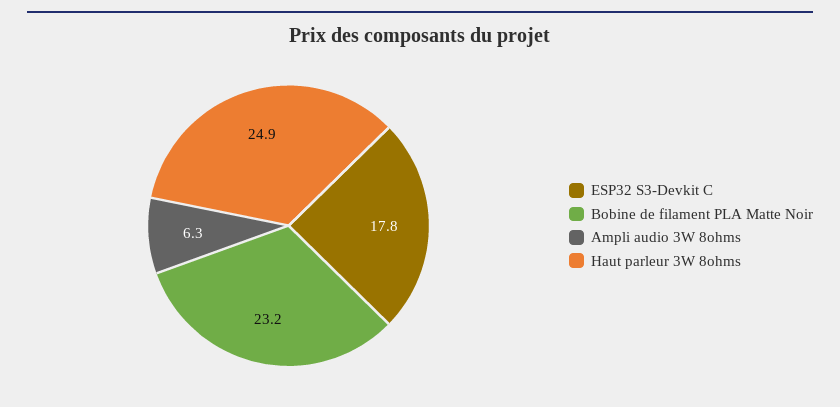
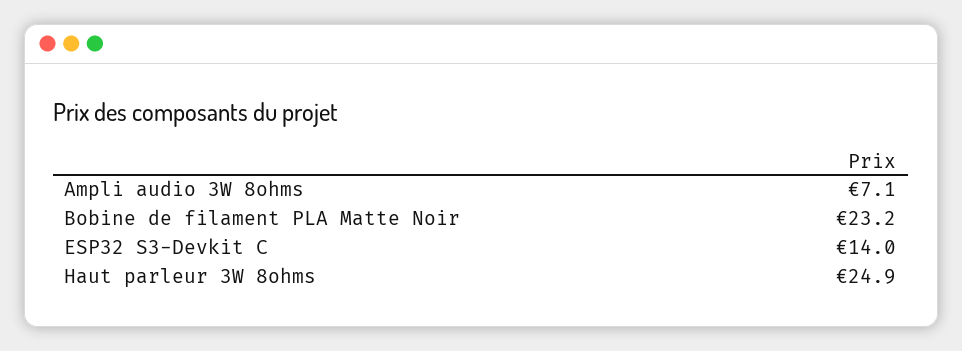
  {
-   "ESP32 S3-Devkit C": 17.8,
+   "ESP32 S3-Devkit C": 14,
    "Bobine de filament PLA Matte Noir": 23.2,
-   "Ampli audio 3W 8ohms": 6.3,
+   "Ampli audio 3W 8ohms": 7.1,
    "Haut parleur 3W 8ohms": 24.9
  }

